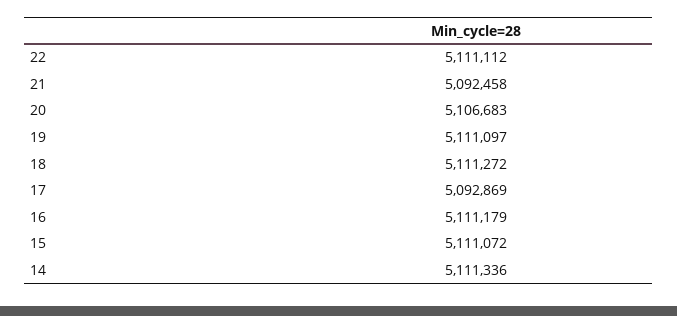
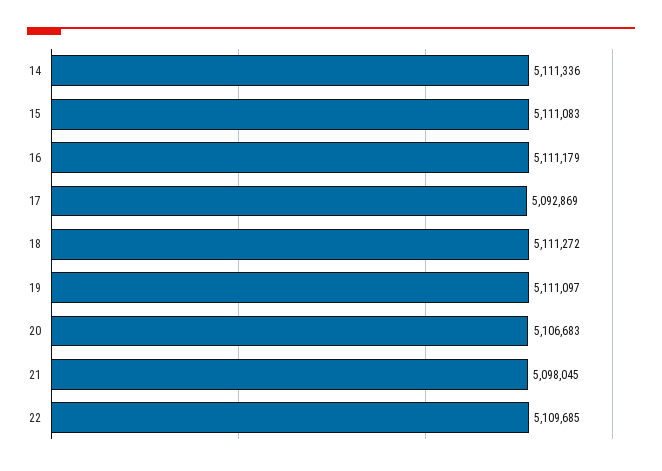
  {
-   "22": 5111112,
+   "22": 5109685,
-   "21": 5092458,
+   "21": 5098045,
    "20": 5106683,
    "19": 5111097,
    "18": 5111272,
    "17": 5092869,
    "16": 5111179,
-   "15": 5111072,
+   "15": 5111083,
    "14": 5111336
  }

